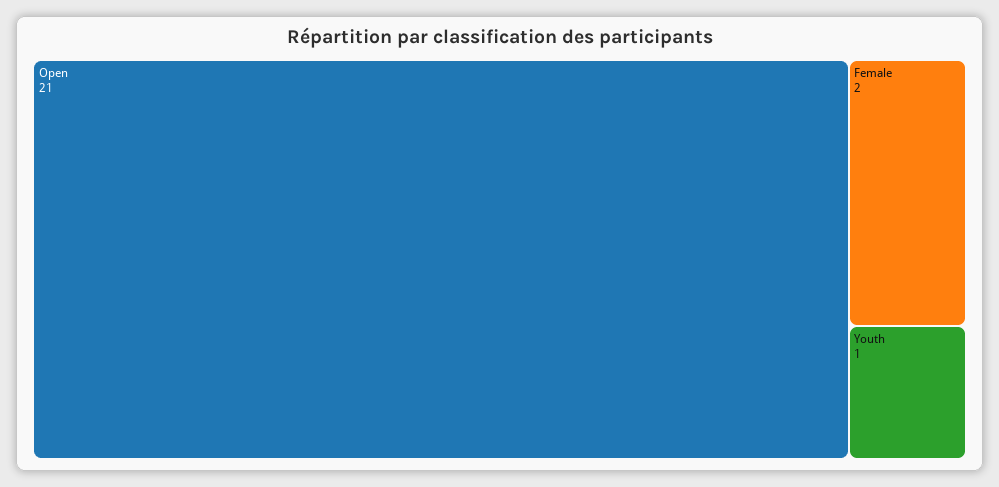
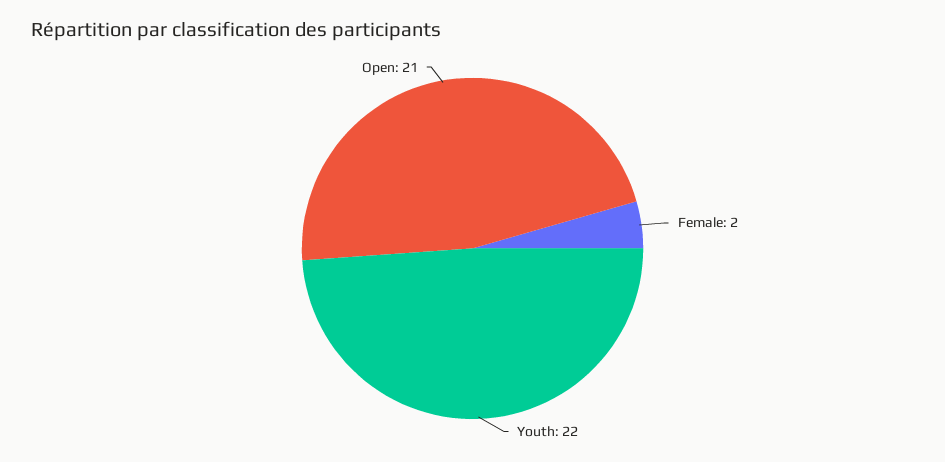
  {
    "Open": 21,
    "Female": 2,
-   "Youth": 1
+   "Youth": 22
  }

